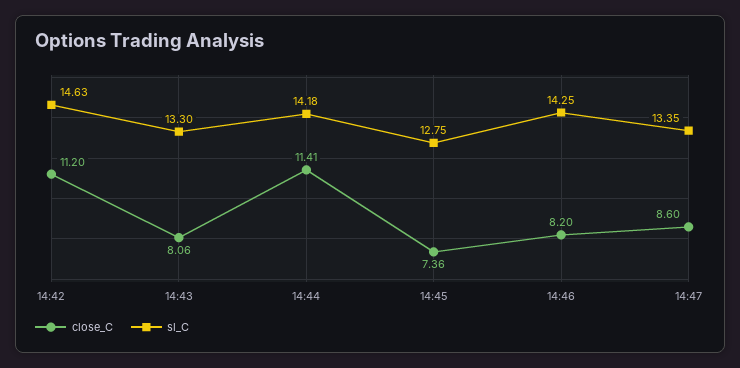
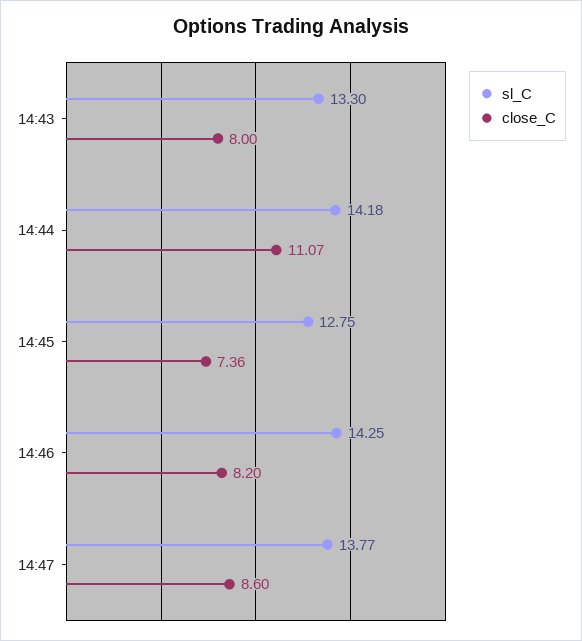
  {
    "close_C": {
-     "14:42": 11.2,
-     "14:43": 8.06,
+     "14:43": 8,
-     "14:44": 11.41,
+     "14:44": 11.07,
      "14:45": 7.36,
      "14:46": 8.2,
      "14:47": 8.6
    },
    "sl_C": {
-     "14:42": 14.63,
      "14:43": 13.3,
      "14:44": 14.18,
      "14:45": 12.75,
      "14:46": 14.25,
-     "14:47": 13.35
+     "14:47": 13.77
    }
  }

